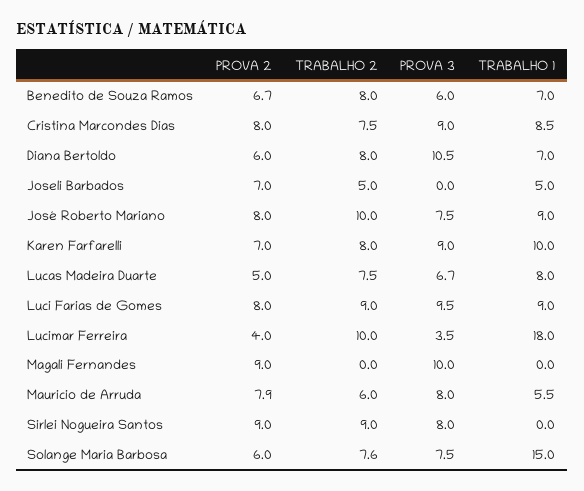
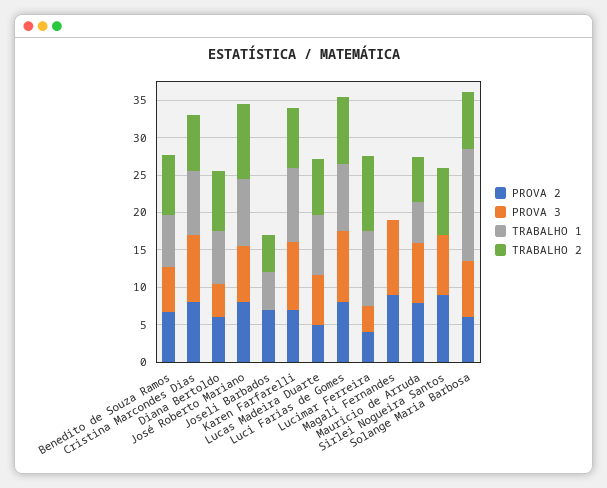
  {
    "PROVA 2": {
      "Benedito de Souza Ramos": 6.7,
      "Cristina Marcondes Dias": 8,
      "Diana Bertoldo": 6,
      "Joseli Barbados": 7,
      "José Roberto Mariano": 8,
      "Karen Farfarelli": 7,
      "Lucas Madeira Duarte": 5,
      "Luci Farias de Gomes": 8,
      "Lucimar Ferreira": 4,
      "Magali Fernandes": 9,
      "Mauricio de Arruda": 7.9,
      "Sirlei Nogueira Santos": 9,
      "Solange Maria Barbosa": 6
    },
    "TRABALHO 2": {
      "Benedito de Souza Ramos": 8,
      "Cristina Marcondes Dias": 7.5,
      "Diana Bertoldo": 8,
      "Joseli Barbados": 5,
      "José Roberto Mariano": 10,
      "Karen Farfarelli": 8,
      "Lucas Madeira Duarte": 7.5,
      "Luci Farias de Gomes": 9,
      "Lucimar Ferreira": 10,
      "Magali Fernandes": 0,
      "Mauricio de Arruda": 6,
      "Sirlei Nogueira Santos": 9,
      "Solange Maria Barbosa": 7.6
    },
    "PROVA 3": {
      "Benedito de Souza Ramos": 6,
      "Cristina Marcondes Dias": 9,
-     "Diana Bertoldo": 10.5,
+     "Diana Bertoldo": 5,
      "Joseli Barbados": 0,
      "José Roberto Mariano": 7.5,
      "Karen Farfarelli": 9,
      "Lucas Madeira Duarte": 6.7,
      "Luci Farias de Gomes": 9.5,
      "Lucimar Ferreira": 3.5,
      "Magali Fernandes": 10,
      "Mauricio de Arruda": 8,
      "Sirlei Nogueira Santos": 8,
      "Solange Maria Barbosa": 7.5
    },
    "TRABALHO 1": {
      "Benedito de Souza Ramos": 7,
      "Cristina Marcondes Dias": 8.5,
      "Diana Bertoldo": 7,
      "Joseli Barbados": 5,
      "José Roberto Mariano": 9,
      "Karen Farfarelli": 10,
      "Lucas Madeira Duarte": 8,
      "Luci Farias de Gomes": 9,
-     "Lucimar Ferreira": 18,
+     "Lucimar Ferreira": 10,
      "Magali Fernandes": 0,
      "Mauricio de Arruda": 5.5,
      "Sirlei Nogueira Santos": 0,
      "Solange Maria Barbosa": 15
    }
  }

